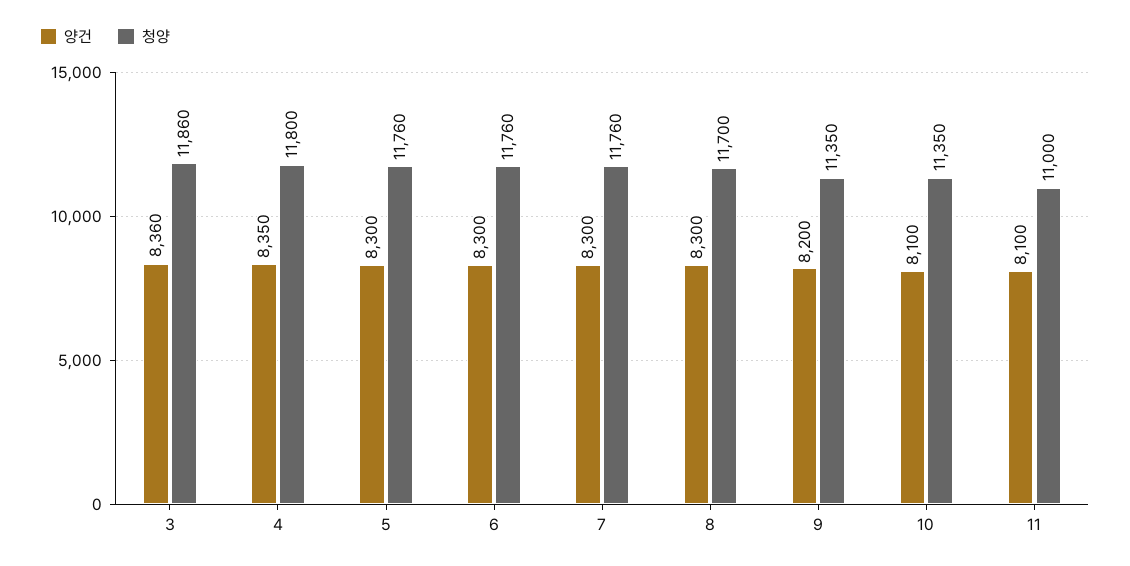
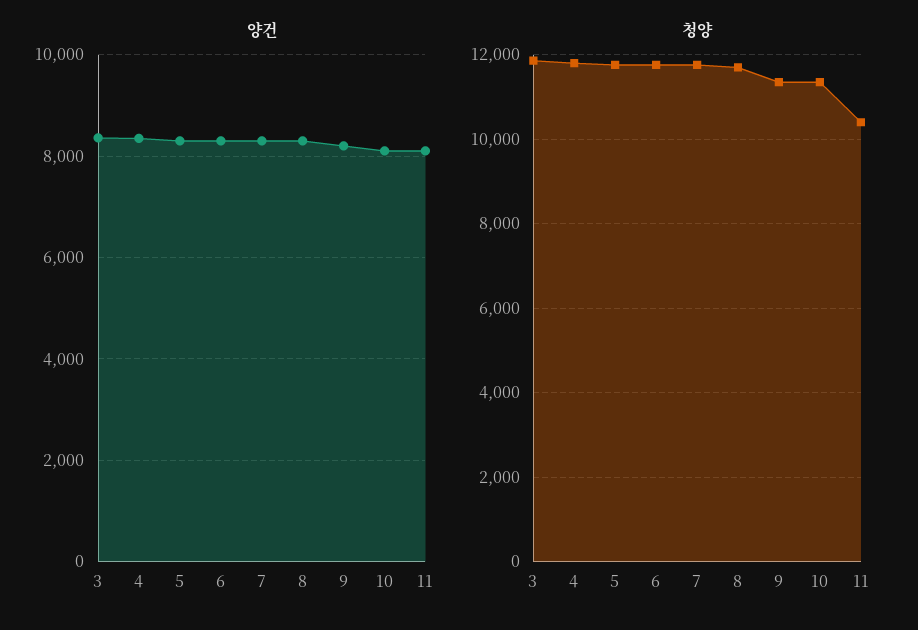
  {
    "양건": {
      "3": 8360,
      "4": 8350,
      "5": 8300,
      "6": 8300,
      "7": 8300,
      "8": 8300,
      "9": 8200,
      "10": 8100,
      "11": 8100
    },
    "청양": {
      "3": 11860,
      "4": 11800,
      "5": 11760,
      "6": 11760,
      "7": 11760,
      "8": 11700,
      "9": 11350,
      "10": 11350,
-     "11": 11000
+     "11": 10400
    }
  }

